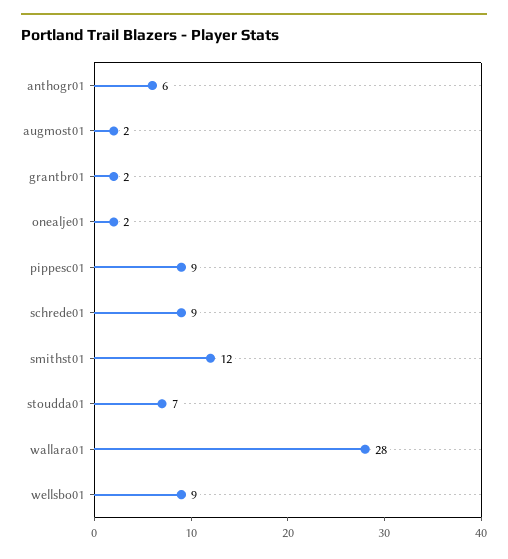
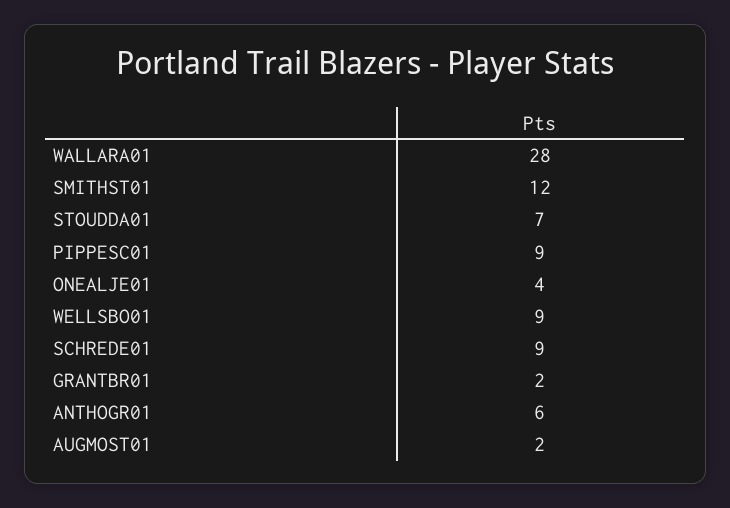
  {
    "anthogr01": 6,
    "augmost01": 2,
    "grantbr01": 2,
-   "onealje01": 2,
+   "onealje01": 4,
    "pippesc01": 9,
    "schrede01": 9,
    "smithst01": 12,
    "stoudda01": 7,
    "wallara01": 28,
    "wellsbo01": 9
  }

